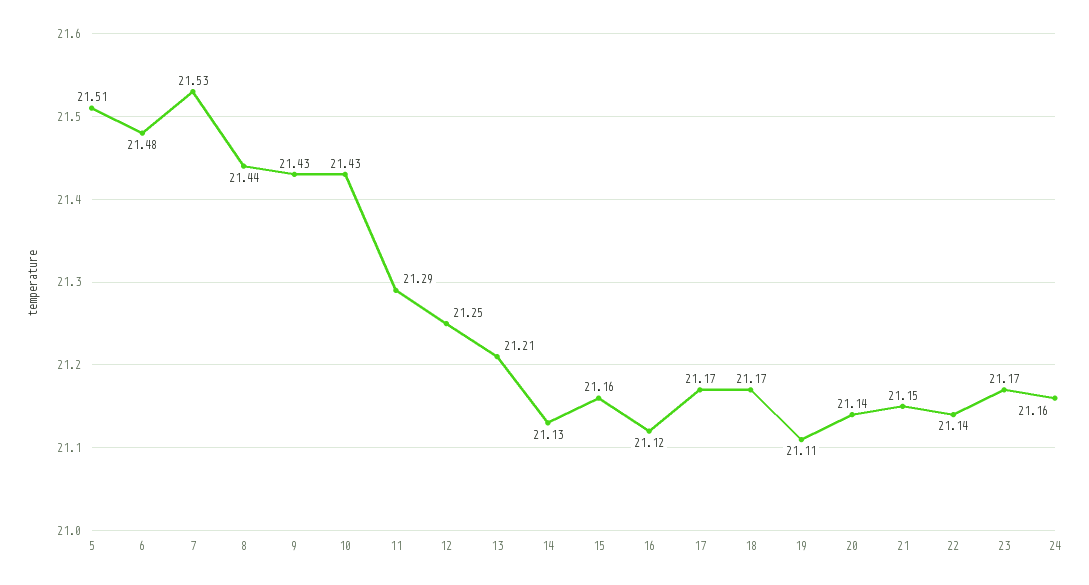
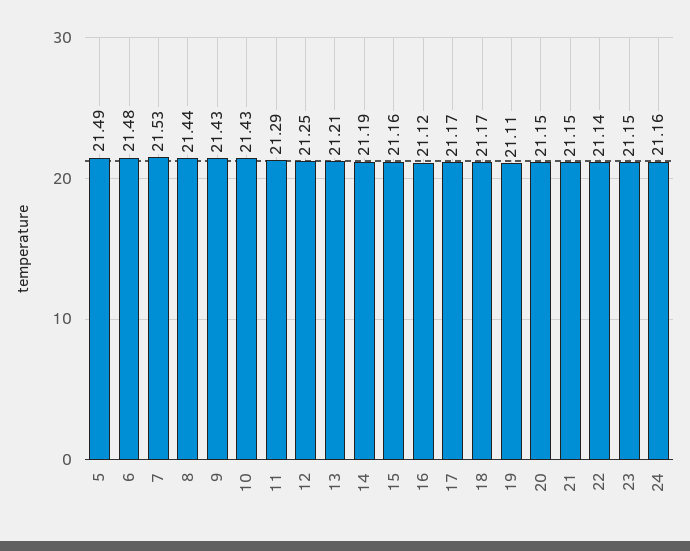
  {
-   "5": 21.51,
+   "5": 21.49,
    "6": 21.48,
    "7": 21.53,
    "8": 21.44,
    "9": 21.43,
    "10": 21.43,
    "11": 21.29,
    "12": 21.25,
    "13": 21.21,
-   "14": 21.13,
+   "14": 21.19,
    "15": 21.16,
    "16": 21.12,
    "17": 21.17,
    "18": 21.17,
    "19": 21.11,
-   "20": 21.14,
+   "20": 21.15,
    "21": 21.15,
    "22": 21.14,
-   "23": 21.17,
+   "23": 21.15,
    "24": 21.16
  }

